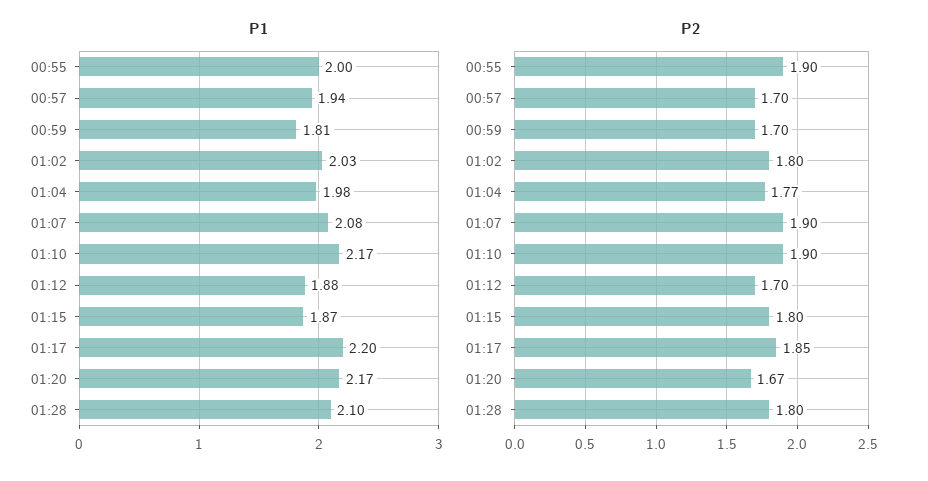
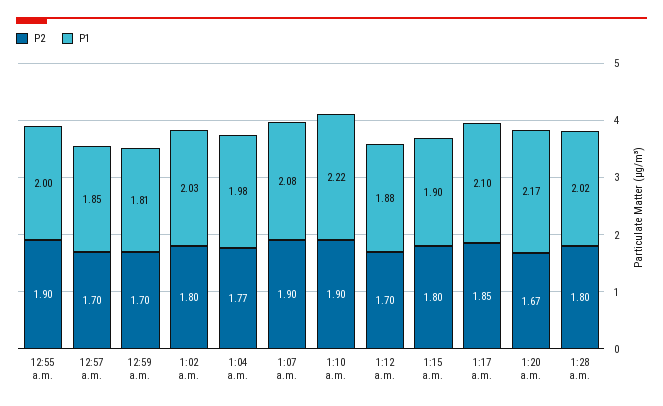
  {
    "P1": {
      "00:55": 2,
-     "00:57": 1.94,
+     "00:57": 1.85,
      "00:59": 1.81,
      "01:02": 2.03,
      "01:04": 1.98,
      "01:07": 2.08,
-     "01:10": 2.17,
+     "01:10": 2.22,
      "01:12": 1.88,
-     "01:15": 1.87,
+     "01:15": 1.9,
-     "01:17": 2.2,
+     "01:17": 2.1,
      "01:20": 2.17,
-     "01:28": 2.1
+     "01:28": 2.02
    },
    "P2": {
      "00:55": 1.9,
      "00:57": 1.7,
      "00:59": 1.7,
      "01:02": 1.8,
      "01:04": 1.77,
      "01:07": 1.9,
      "01:10": 1.9,
      "01:12": 1.7,
      "01:15": 1.8,
      "01:17": 1.85,
      "01:20": 1.67,
      "01:28": 1.8
    }
  }

